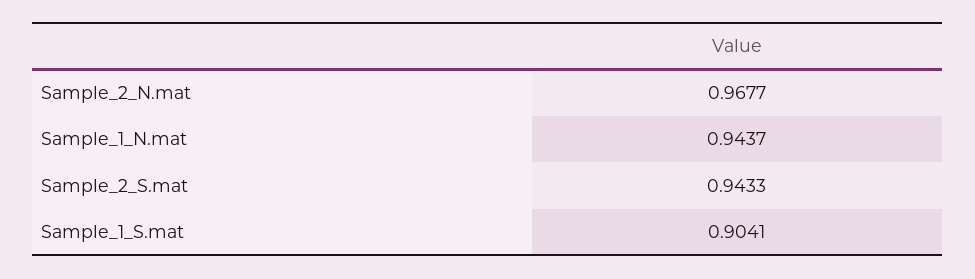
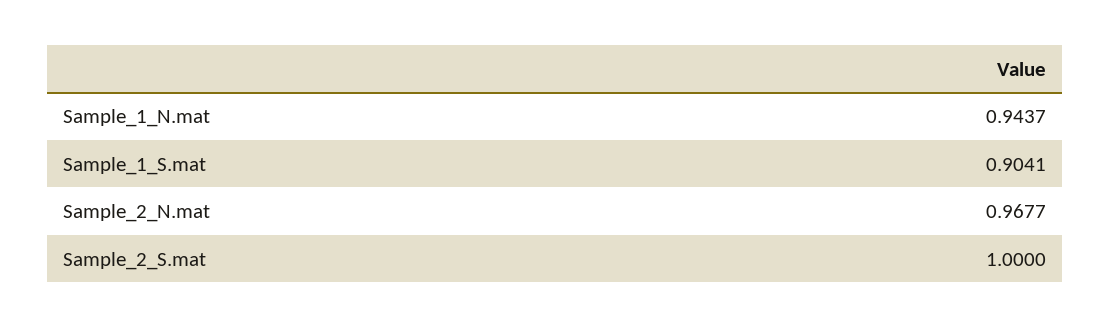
  {
    "Sample_2_N.mat": 0.9677,
    "Sample_1_N.mat": 0.9437,
-   "Sample_2_S.mat": 0.9433,
+   "Sample_2_S.mat": 1,
    "Sample_1_S.mat": 0.9041
  }

